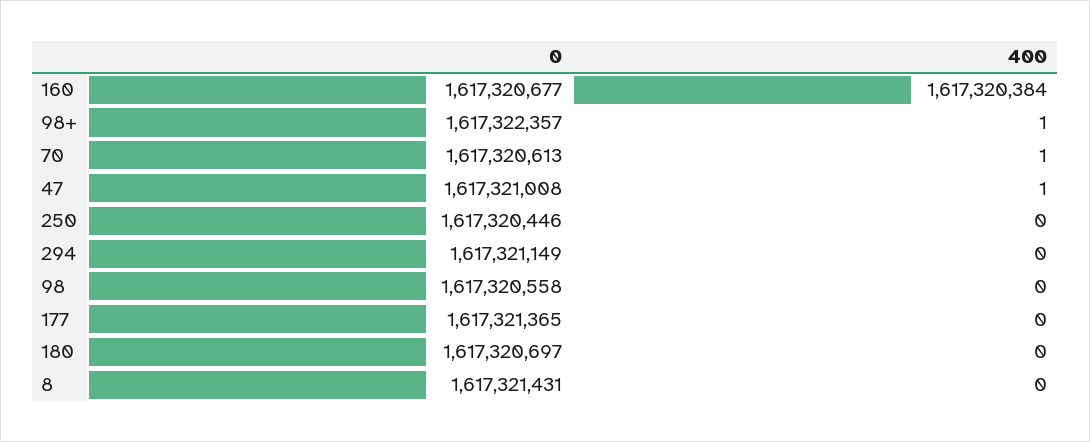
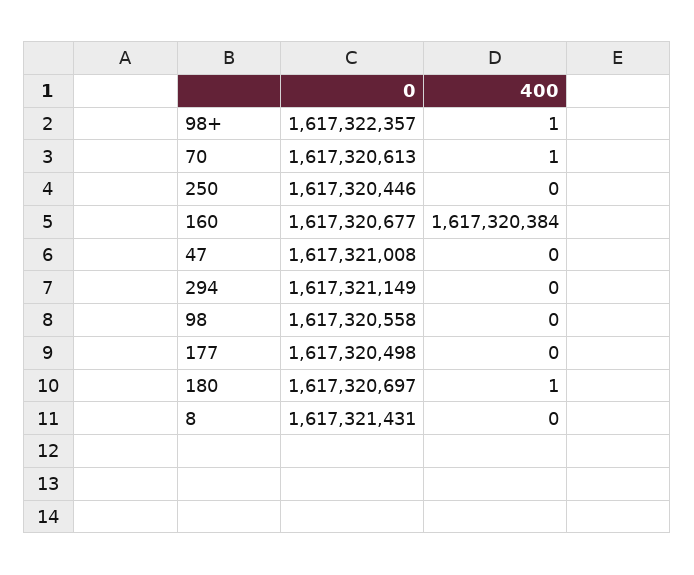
  {
    "0": {
      "160": 1617320677,
      "98+": 1617322357,
      "70": 1617320613,
      "47": 1617321008,
      "250": 1617320446,
      "294": 1617321149,
      "98": 1617320558,
-     "177": 1617321365,
+     "177": 1617320498,
      "180": 1617320697,
      "8": 1617321431
    },
    "400": {
      "160": 1617320384,
      "98+": 1,
      "70": 1,
-     "47": 1,
+     "47": 0,
      "250": 0,
      "294": 0,
      "98": 0,
      "177": 0,
-     "180": 0,
+     "180": 1,
      "8": 0
    }
  }

